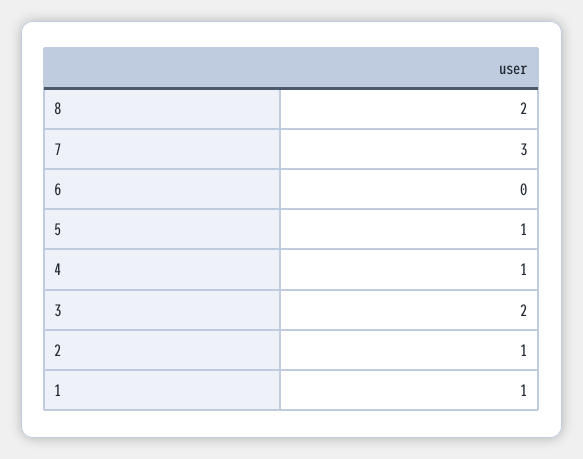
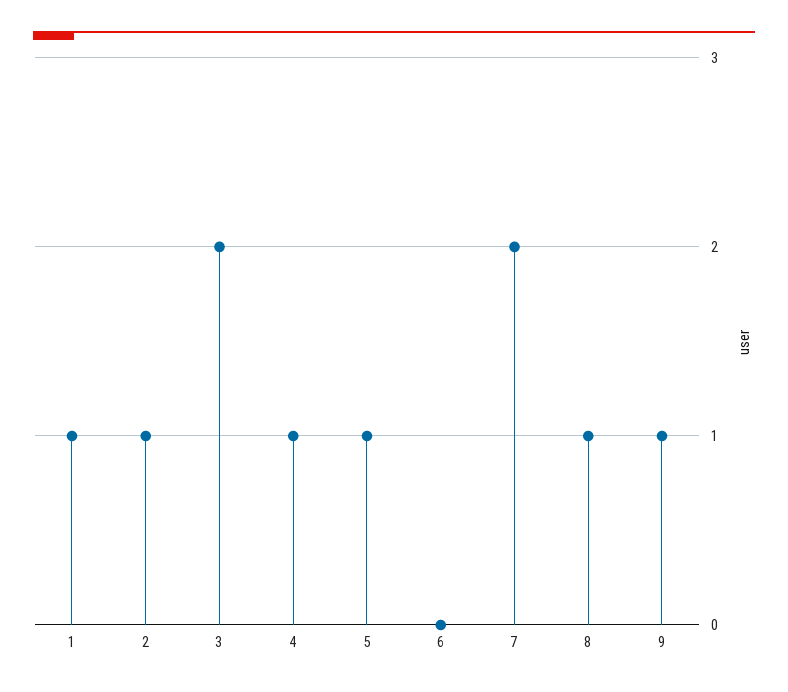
  {
-   "8": 2,
+   "8": 1,
-   "7": 3,
+   "7": 2,
    "6": 0,
    "5": 1,
    "4": 1,
    "3": 2,
    "2": 1,
-   "1": 1
+   "1": 1,
+   "9": 1
  }

